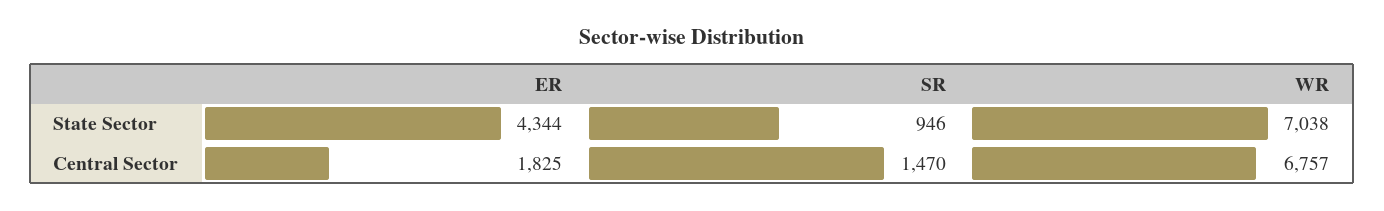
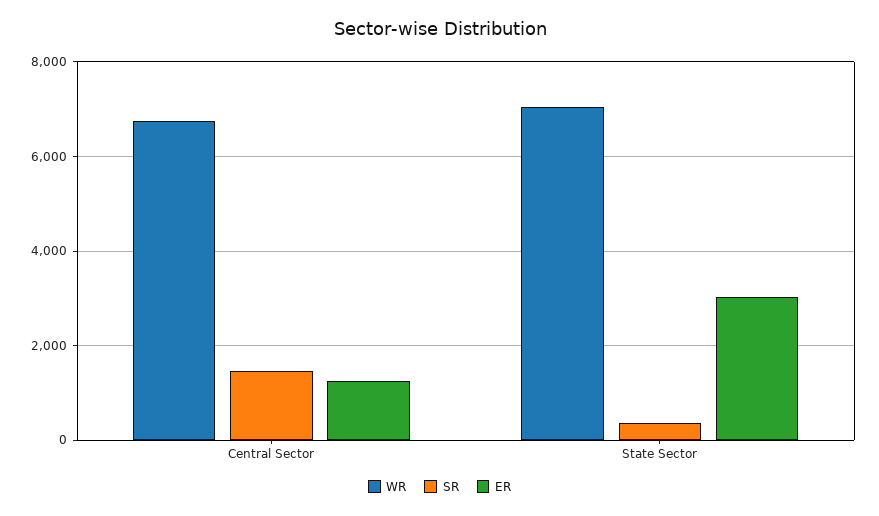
  {
    "ER": {
-     "State Sector": 4344,
+     "State Sector": 3000,
-     "Central Sector": 1825
+     "Central Sector": 1200
    },
    "SR": {
-     "State Sector": 946,
+     "State Sector": 400,
      "Central Sector": 1470
    },
    "WR": {
      "State Sector": 7038,
      "Central Sector": 6757
    }
  }

